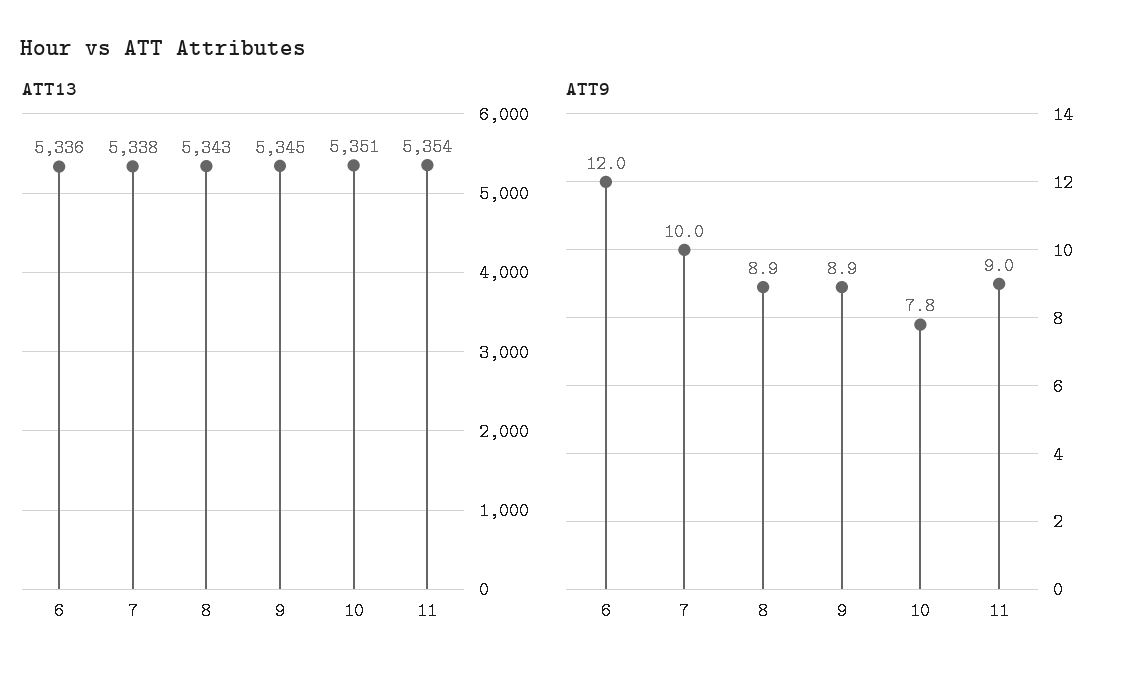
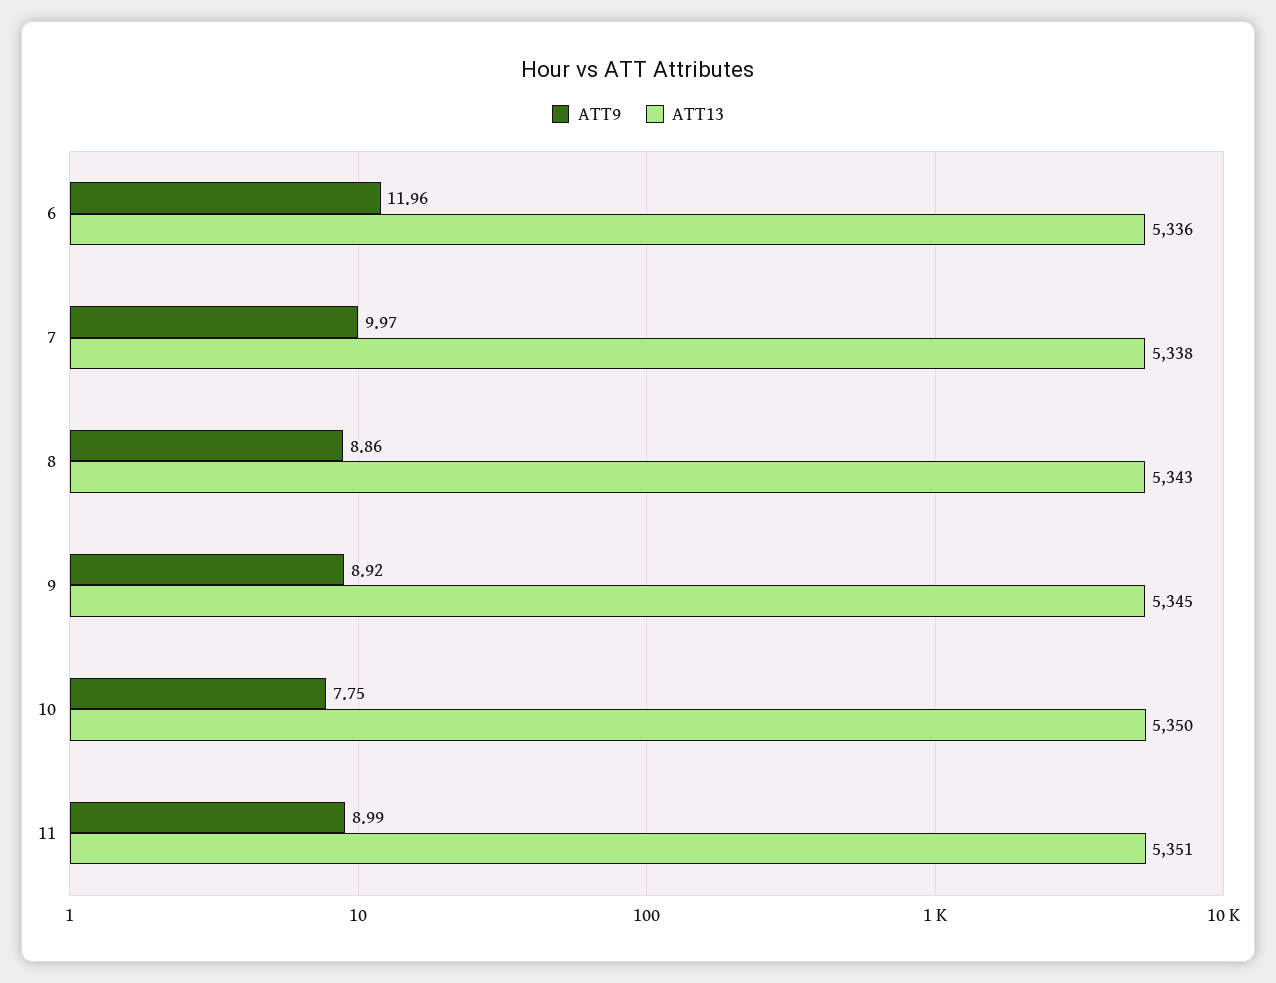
  {
    "ATT13": {
      "6": 5336,
      "7": 5338,
      "8": 5343,
      "9": 5345,
-     "10": 5351,
+     "10": 5350,
-     "11": 5354
+     "11": 5351
    },
    "ATT9": {
      "6": 11.96,
      "7": 9.97,
      "8": 8.86,
      "9": 8.92,
      "10": 7.75,
      "11": 8.99
    }
  }

